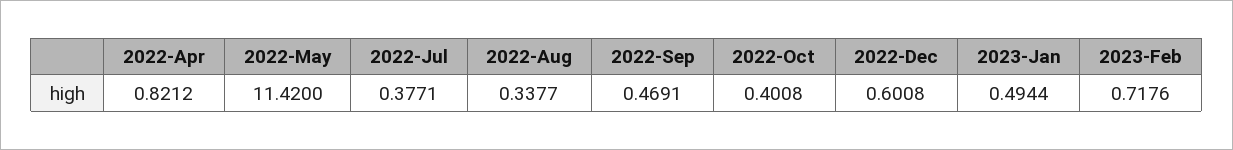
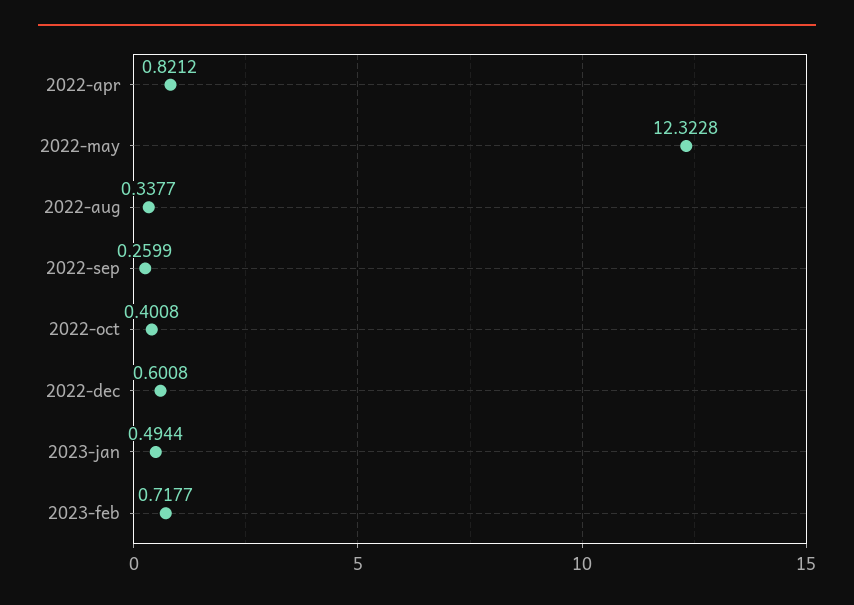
  {
    "2022-Apr": 0.8212,
-   "2022-May": 11.42,
+   "2022-May": 12.3228,
-   "2022-Jul": 0.3771,
    "2022-Aug": 0.3377,
-   "2022-Sep": 0.4691,
+   "2022-Sep": 0.2599,
    "2022-Oct": 0.4008,
    "2022-Dec": 0.6008,
    "2023-Jan": 0.4944,
-   "2023-Feb": 0.7176
+   "2023-Feb": 0.7177
  }

